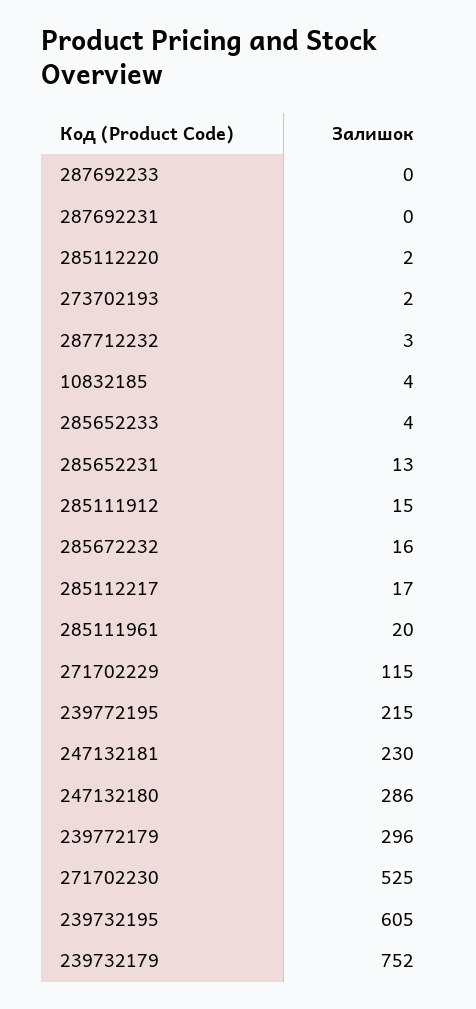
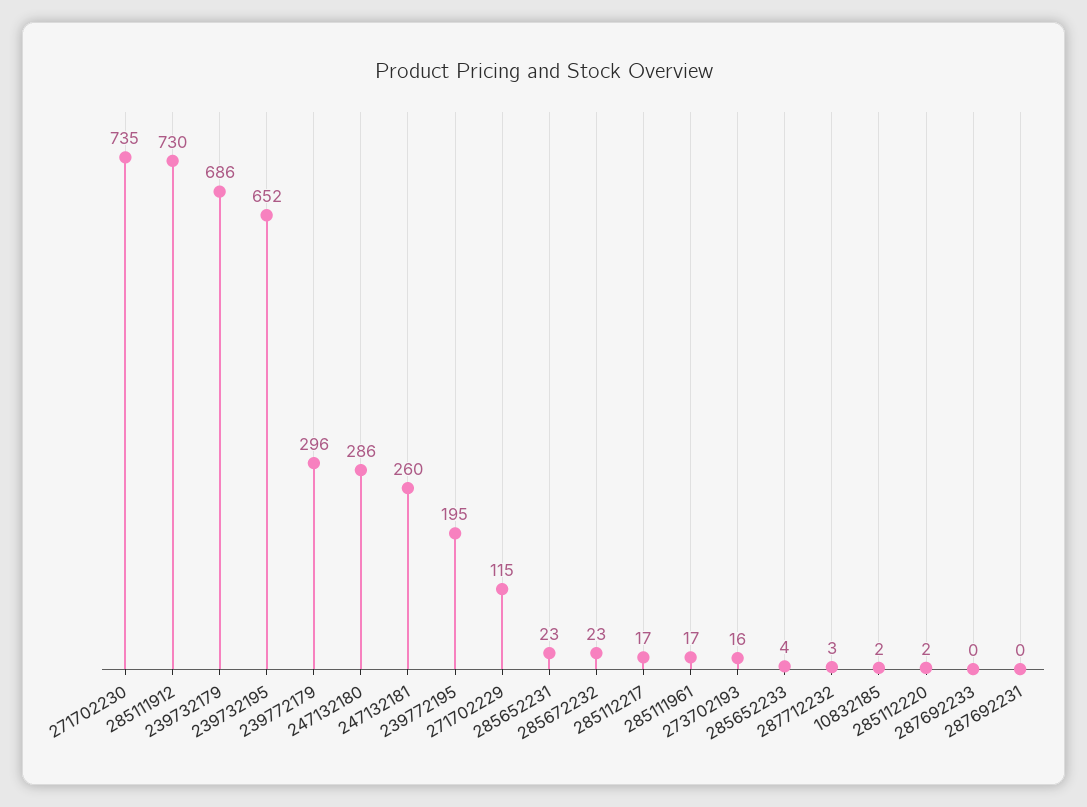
  {
    "287692233": 0,
    "287692231": 0,
    "285112220": 2,
-   "273702193": 2,
+   "273702193": 16,
    "287712232": 3,
-   "10832185": 4,
+   "10832185": 2,
    "285652233": 4,
-   "285652231": 13,
+   "285652231": 23,
-   "285111912": 15,
+   "285111912": 730,
-   "285672232": 16,
+   "285672232": 23,
    "285112217": 17,
-   "285111961": 20,
+   "285111961": 17,
    "271702229": 115,
-   "239772195": 215,
+   "239772195": 195,
-   "247132181": 230,
+   "247132181": 260,
    "247132180": 286,
    "239772179": 296,
-   "271702230": 525,
+   "271702230": 735,
-   "239732195": 605,
+   "239732195": 652,
-   "239732179": 752
+   "239732179": 686
  }

